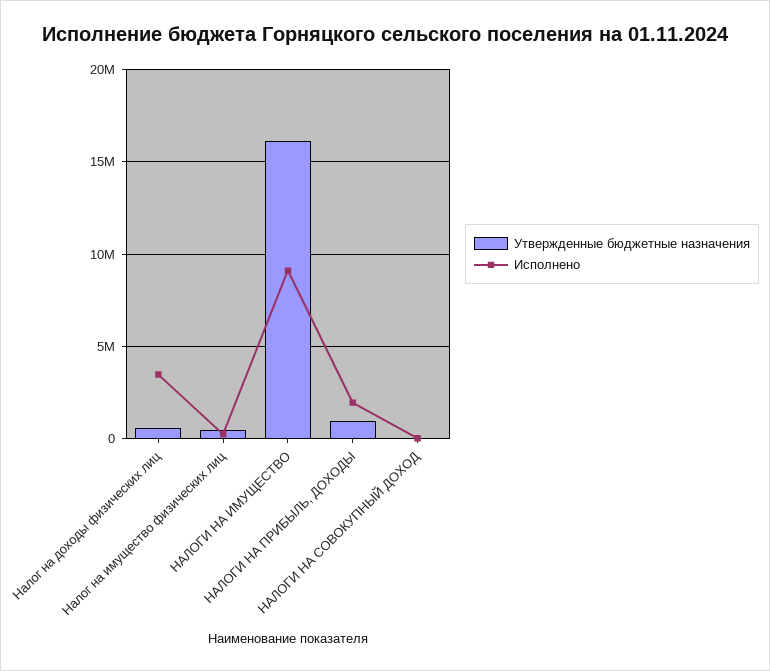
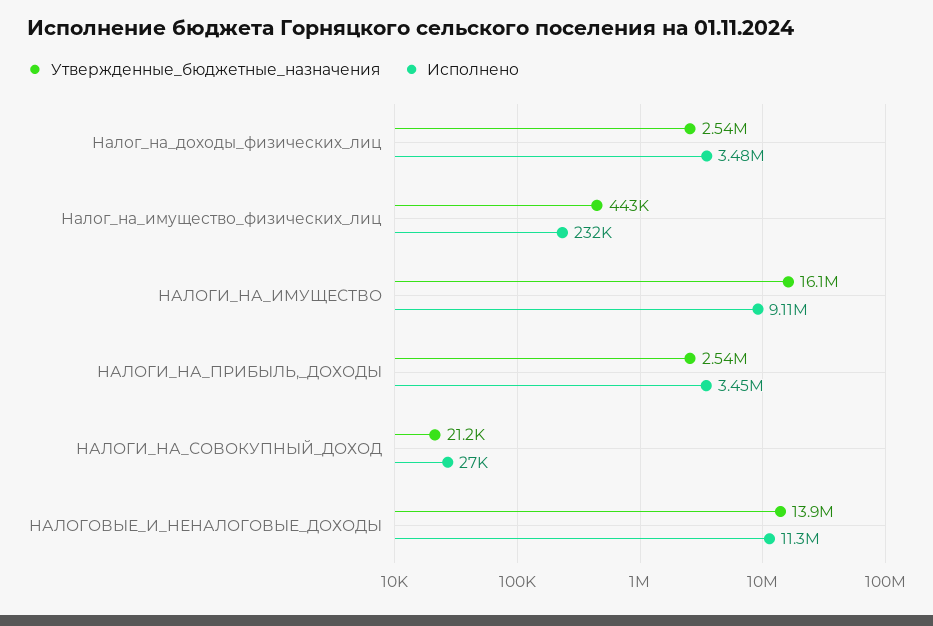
  {
    "Утвержденные бюджетные назначения": {
-     "Налог на доходы физических лиц": 500000,
+     "Налог на доходы физических лиц": 2540000,
      "Налог на имущество физических лиц": 443000,
      "НАЛОГИ НА ИМУЩЕСТВО": 16100000,
-     "НАЛОГИ НА ПРИБЫЛЬ, ДОХОДЫ": 1000000,
+     "НАЛОГИ НА ПРИБЫЛЬ, ДОХОДЫ": 2540000,
-     "НАЛОГИ НА СОВОКУПНЫЙ ДОХОД": 21200
+     "НАЛОГИ НА СОВОКУПНЫЙ ДОХОД": 21200,
+     "НАЛОГОВЫЕ_И_НЕНАЛОГОВЫЕ_ДОХОДЫ": 13900000
    },
    "Исполнено": {
      "Налог на доходы физических лиц": 3480000,
      "Налог на имущество физических лиц": 232000,
      "НАЛОГИ НА ИМУЩЕСТВО": 9110000,
-     "НАЛОГИ НА ПРИБЫЛЬ, ДОХОДЫ": 2000000,
+     "НАЛОГИ НА ПРИБЫЛЬ, ДОХОДЫ": 3450000,
-     "НАЛОГИ НА СОВОКУПНЫЙ ДОХОД": 27000
+     "НАЛОГИ НА СОВОКУПНЫЙ ДОХОД": 27000,
+     "НАЛОГОВЫЕ_И_НЕНАЛОГОВЫЕ_ДОХОДЫ": 11300000
    }
  }

